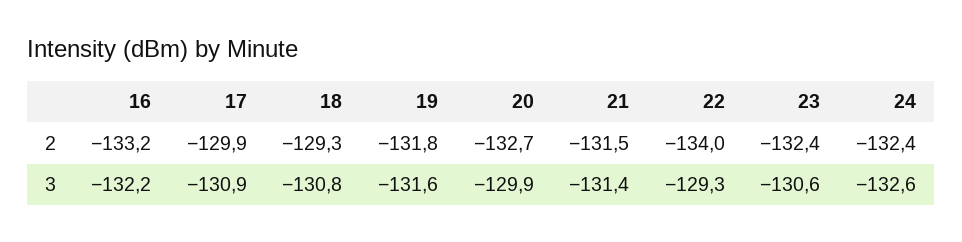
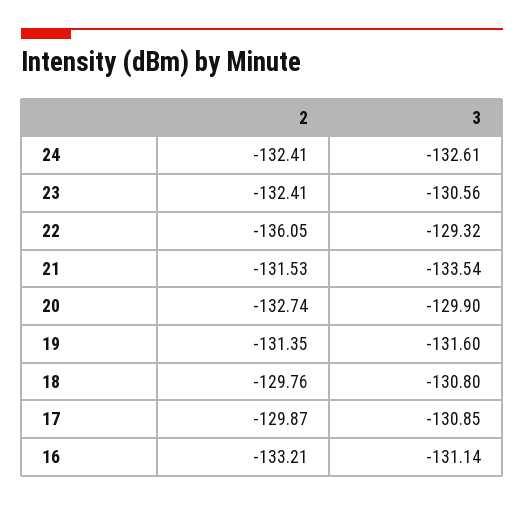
  {
    "16": {
      "2": -133.21,
-     "3": -132.2
+     "3": -131.14
    },
    "17": {
      "2": -129.87,
      "3": -130.85
    },
    "18": {
-     "2": -129.3,
+     "2": -129.76,
      "3": -130.8
    },
    "19": {
-     "2": -131.8,
+     "2": -131.35,
      "3": -131.6
    },
    "20": {
      "2": -132.74,
      "3": -129.9
    },
    "21": {
      "2": -131.53,
-     "3": -131.4
+     "3": -133.54
    },
    "22": {
-     "2": -134,
+     "2": -136.05,
      "3": -129.32
    },
    "23": {
      "2": -132.41,
      "3": -130.56
    },
    "24": {
      "2": -132.41,
      "3": -132.61
    }
  }

